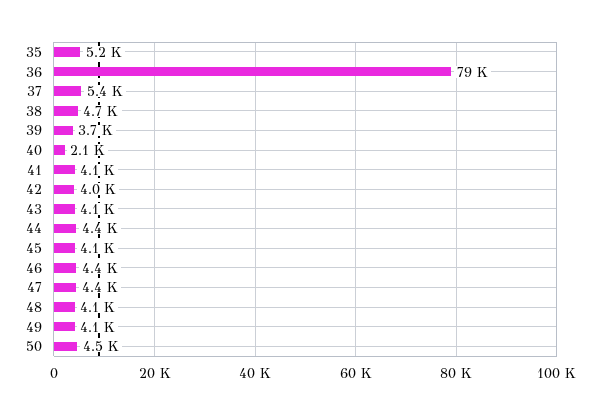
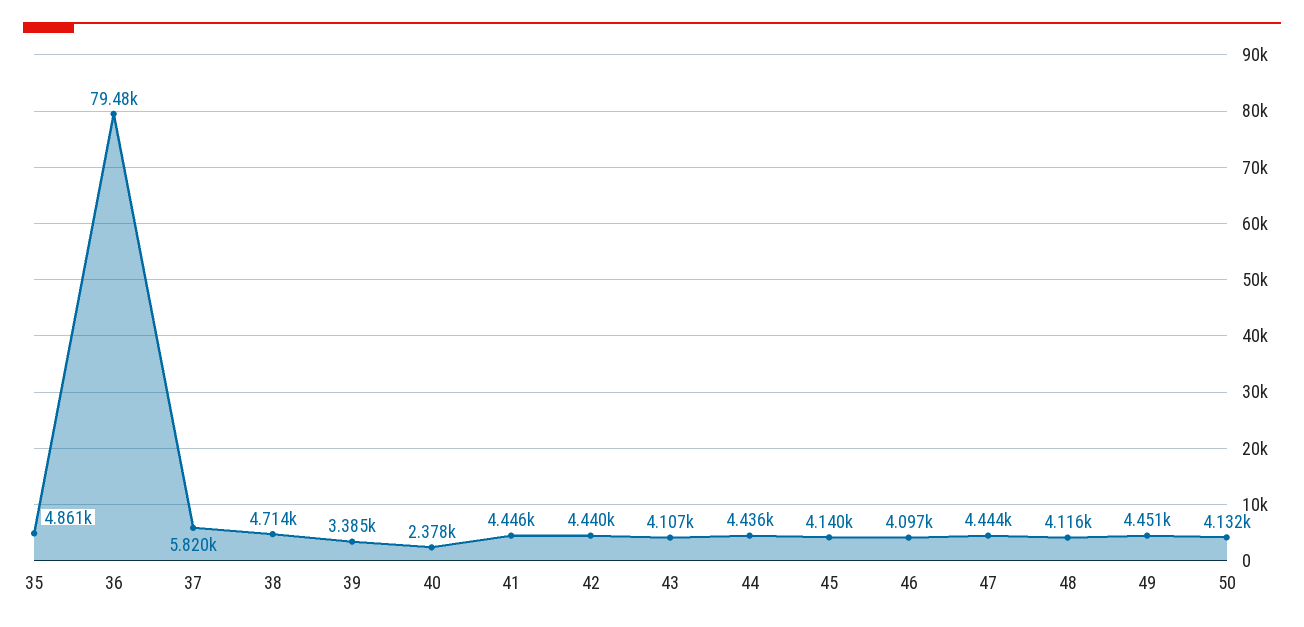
  {
-   "35": 5200,
+   "35": 4861,
    "36": 79480,
-   "37": 5400,
+   "37": 5820,
    "38": 4714,
-   "39": 3700,
+   "39": 3385,
-   "40": 2100,
+   "40": 2378,
-   "41": 4100,
+   "41": 4446,
-   "42": 4000,
+   "42": 4440,
    "43": 4107,
    "44": 4436,
    "45": 4140,
-   "46": 4400,
+   "46": 4097,
    "47": 4444,
    "48": 4116,
-   "49": 4100,
+   "49": 4451,
-   "50": 4500
+   "50": 4132
  }

